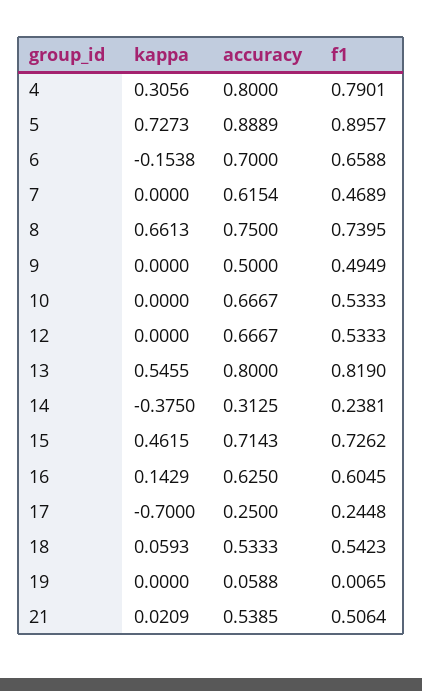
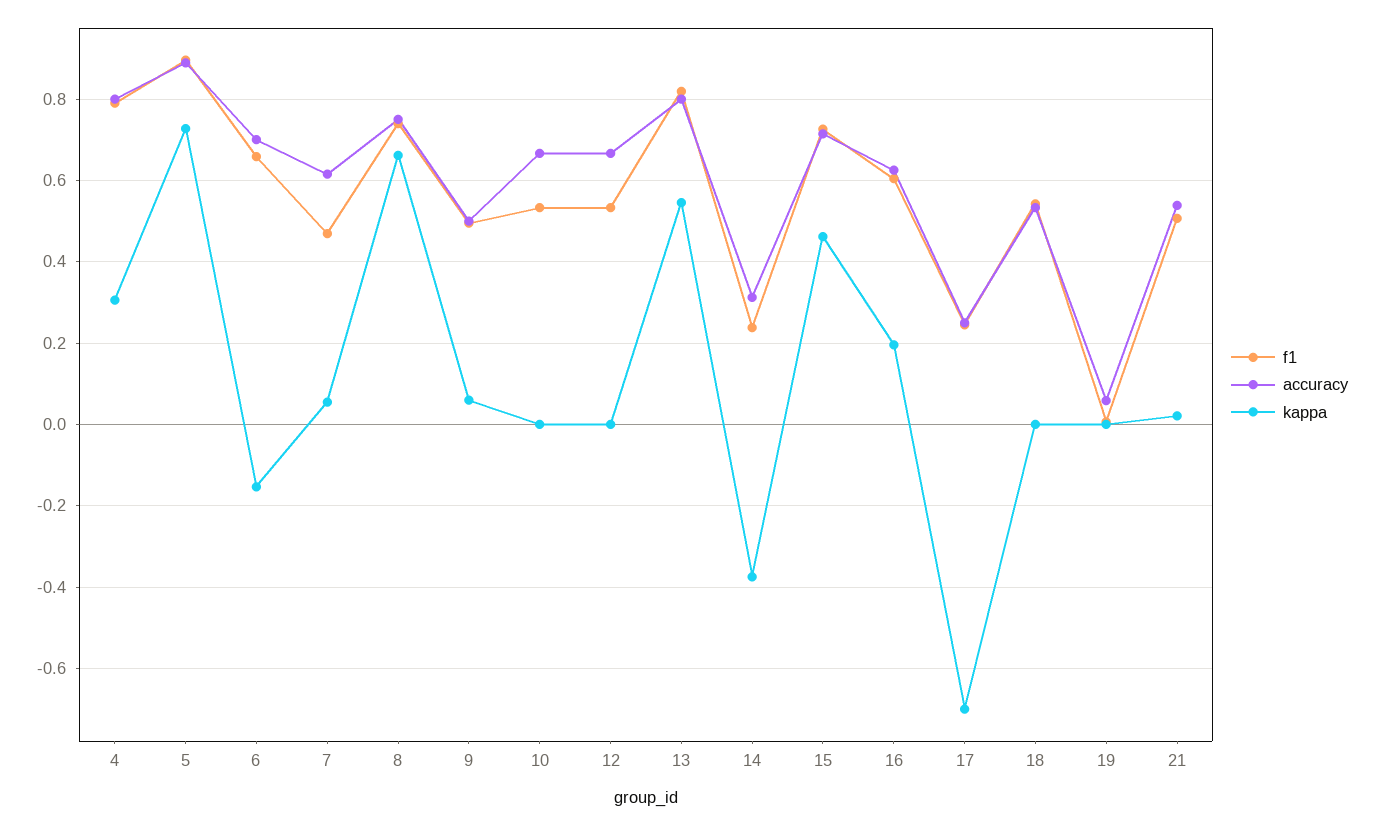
  {
    "kappa": {
      "4": 0.3056,
      "5": 0.7273,
      "6": -0.1538,
-     "7": 0,
+     "7": 0.06,
      "8": 0.6613,
-     "9": 0,
+     "9": 0.06,
      "10": 0,
      "12": 0,
      "13": 0.5455,
      "14": -0.375,
      "15": 0.4615,
-     "16": 0.1429,
+     "16": 0.2,
      "17": -0.7,
-     "18": 0.0593,
+     "18": 0,
      "19": 0,
      "21": 0.0209
    },
    "accuracy": {
      "4": 0.8,
      "5": 0.8889,
      "6": 0.7,
      "7": 0.6154,
      "8": 0.75,
      "9": 0.5,
      "10": 0.6667,
      "12": 0.6667,
      "13": 0.8,
      "14": 0.3125,
      "15": 0.7143,
      "16": 0.625,
      "17": 0.25,
      "18": 0.5333,
      "19": 0.0588,
      "21": 0.5385
    },
    "f1": {
      "4": 0.7901,
      "5": 0.8957,
      "6": 0.6588,
      "7": 0.4689,
      "8": 0.7395,
      "9": 0.4949,
      "10": 0.5333,
      "12": 0.5333,
      "13": 0.819,
      "14": 0.2381,
      "15": 0.7262,
      "16": 0.6045,
      "17": 0.2448,
      "18": 0.5423,
      "19": 0.0065,
      "21": 0.5064
    }
  }

